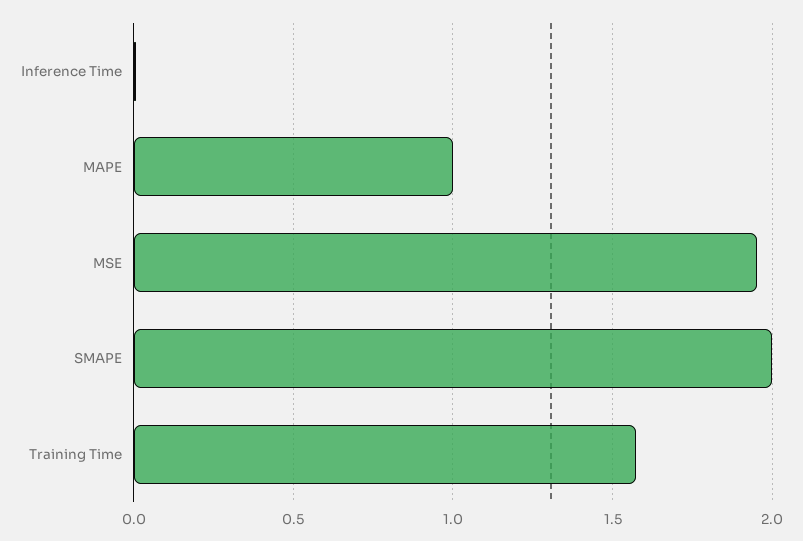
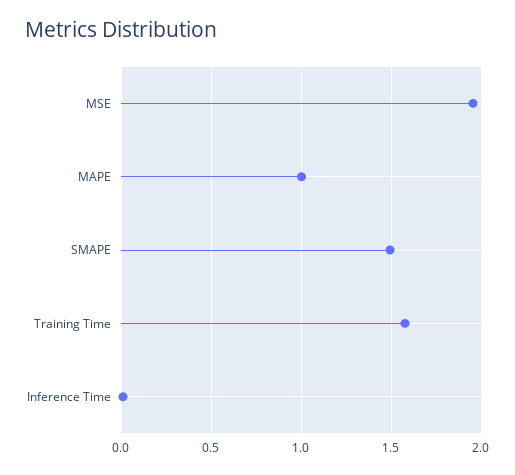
  {
    "Inference Time": 0,
    "MAPE": 1,
    "MSE": 1.95,
-   "SMAPE": 2,
+   "SMAPE": 1.5,
    "Training Time": 1.6
  }

